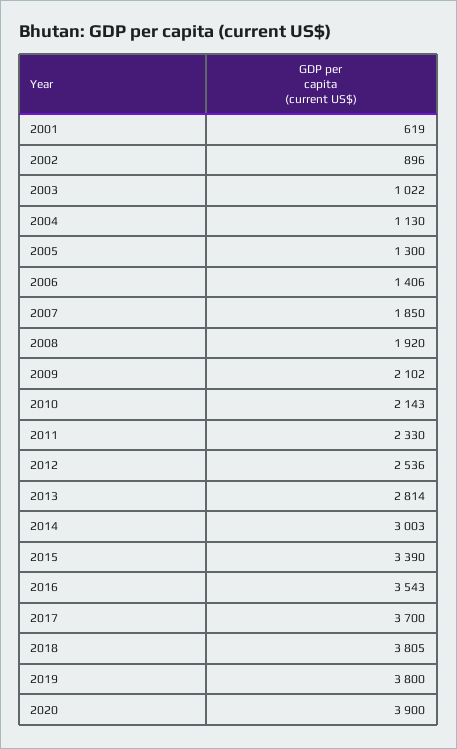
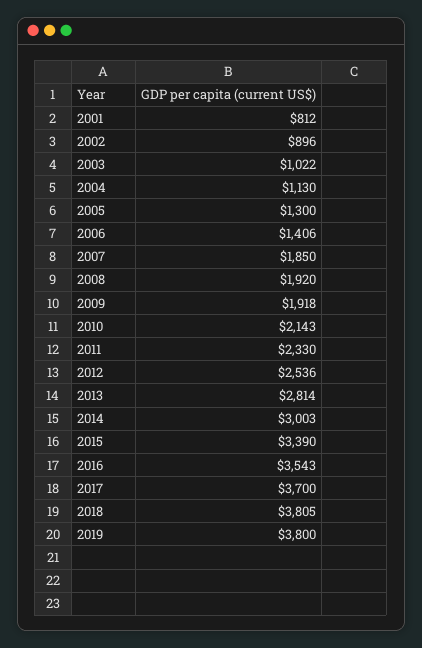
  {
-   "2001": 619,
+   "2001": 812,
    "2002": 896,
    "2003": 1022,
    "2004": 1130,
    "2005": 1300,
    "2006": 1406,
    "2007": 1850,
    "2008": 1920,
-   "2009": 2102,
+   "2009": 1918,
    "2010": 2143,
    "2011": 2330,
    "2012": 2536,
    "2013": 2814,
    "2014": 3003,
    "2015": 3390,
    "2016": 3543,
    "2017": 3700,
    "2018": 3805,
-   "2019": 3800,
+   "2019": 3800
-   "2020": 3900
  }

